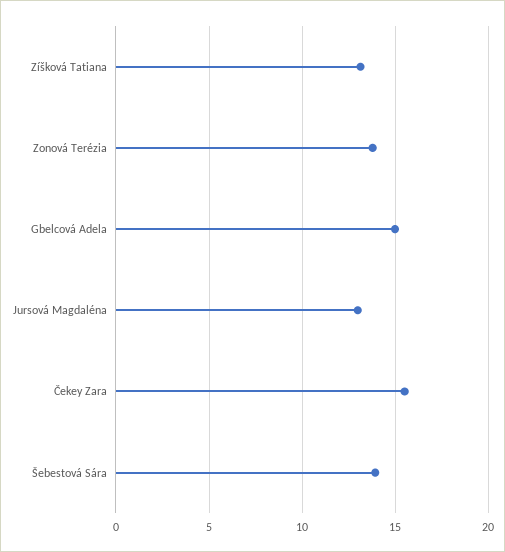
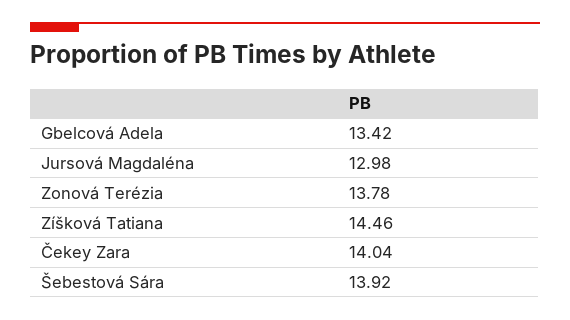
  {
-   "Zíšková Tatiana": 13,
+   "Zíšková Tatiana": 14.46,
    "Zonová Terézia": 13.78,
-   "Gbelcová Adela": 15,
+   "Gbelcová Adela": 13.42,
    "Jursová Magdaléna": 12.98,
-   "Čekey Zara": 15.5,
+   "Čekey Zara": 14.04,
    "Šebestová Sára": 13.92
  }

